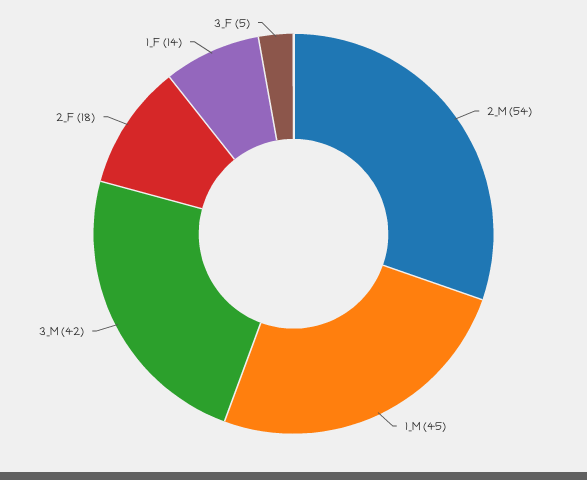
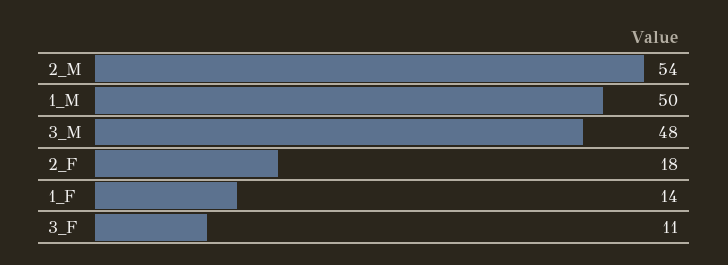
  {
    "2_M": 54,
-   "1_M": 45,
+   "1_M": 50,
-   "3_M": 42,
+   "3_M": 48,
    "2_F": 18,
    "1_F": 14,
-   "3_F": 5
+   "3_F": 11
  }

